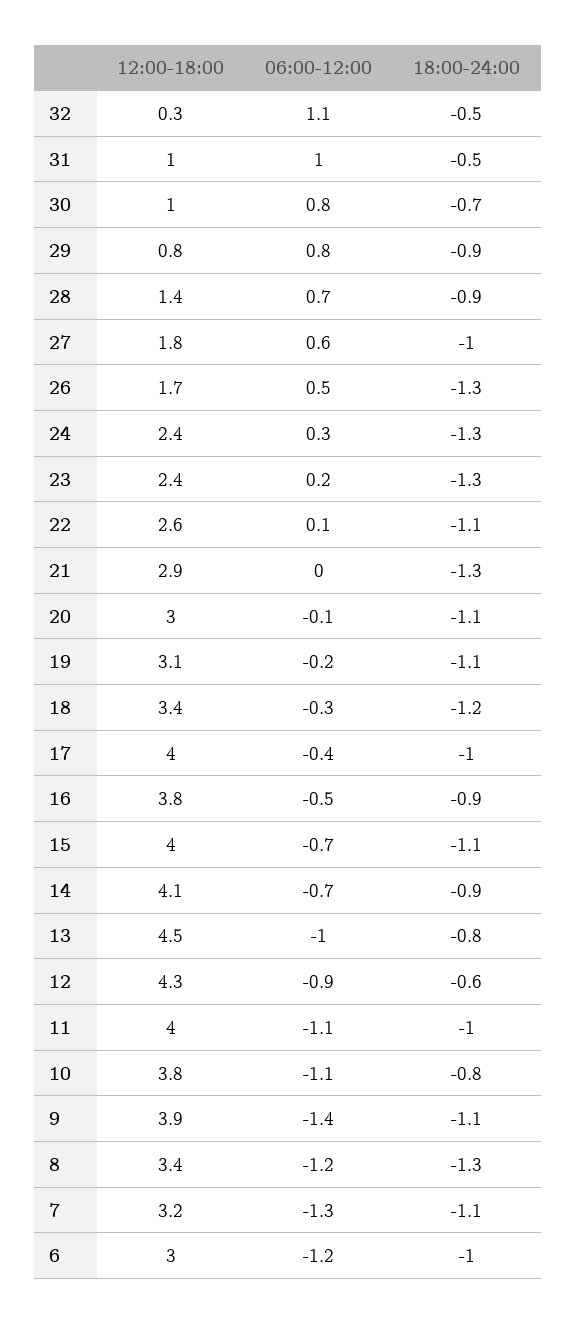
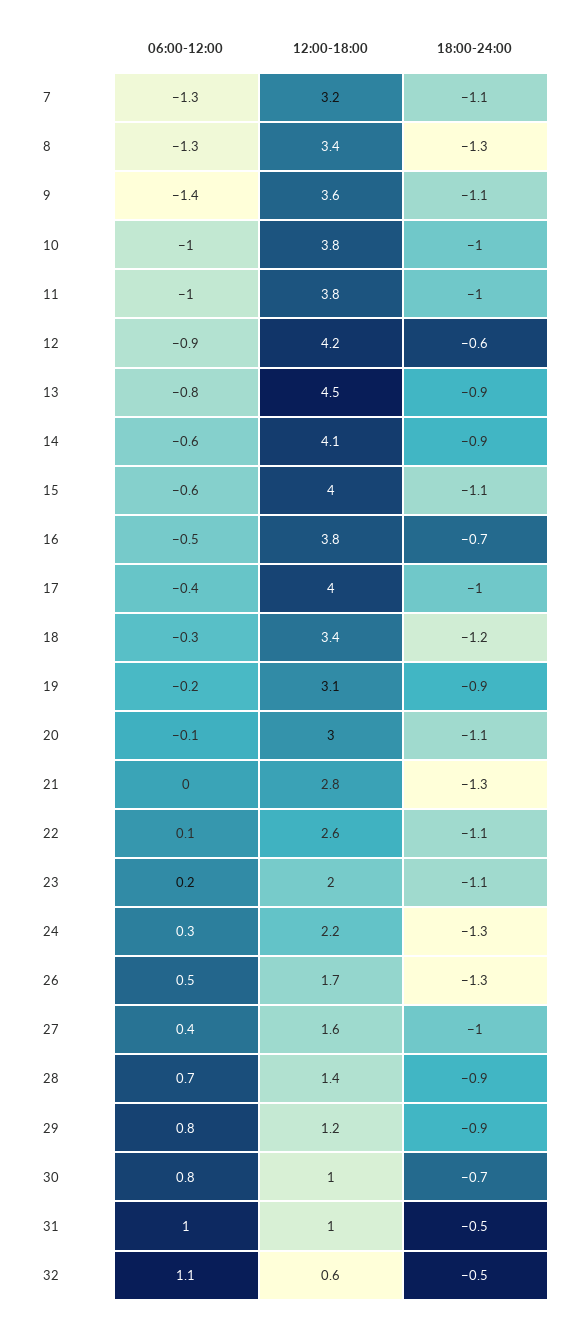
  {
    "12:00-18:00": {
-     "32": 0.3,
+     "32": 0.6,
      "31": 1,
      "30": 1,
-     "29": 0.8,
+     "29": 1.2,
      "28": 1.4,
-     "27": 1.8,
+     "27": 1.6,
      "26": 1.7,
-     "24": 2.4,
+     "24": 2.2,
-     "23": 2.4,
+     "23": 2,
      "22": 2.6,
-     "21": 2.9,
+     "21": 2.8,
      "20": 3,
      "19": 3.1,
      "18": 3.4,
      "17": 4,
      "16": 3.8,
      "15": 4,
      "14": 4.1,
      "13": 4.5,
-     "12": 4.3,
+     "12": 4.2,
-     "11": 4,
+     "11": 3.8,
      "10": 3.8,
-     "9": 3.9,
+     "9": 3.6,
      "8": 3.4,
-     "7": 3.2,
+     "7": 3.2
-     "6": 3
    },
    "06:00-12:00": {
      "32": 1.1,
      "31": 1,
      "30": 0.8,
      "29": 0.8,
      "28": 0.7,
-     "27": 0.6,
+     "27": 0.4,
      "26": 0.5,
      "24": 0.3,
      "23": 0.2,
      "22": 0.1,
      "21": 0,
      "20": -0.1,
      "19": -0.2,
      "18": -0.3,
      "17": -0.4,
      "16": -0.5,
-     "15": -0.7,
+     "15": -0.6,
-     "14": -0.7,
+     "14": -0.6,
-     "13": -1,
+     "13": -0.8,
      "12": -0.9,
-     "11": -1.1,
+     "11": -1,
-     "10": -1.1,
+     "10": -1,
      "9": -1.4,
-     "8": -1.2,
+     "8": -1.3,
-     "7": -1.3,
+     "7": -1.3
-     "6": -1.2
    },
    "18:00-24:00": {
      "32": -0.5,
      "31": -0.5,
      "30": -0.7,
      "29": -0.9,
      "28": -0.9,
      "27": -1,
      "26": -1.3,
      "24": -1.3,
-     "23": -1.3,
+     "23": -1.1,
      "22": -1.1,
      "21": -1.3,
      "20": -1.1,
-     "19": -1.1,
+     "19": -0.9,
      "18": -1.2,
      "17": -1,
-     "16": -0.9,
+     "16": -0.7,
      "15": -1.1,
      "14": -0.9,
-     "13": -0.8,
+     "13": -0.9,
      "12": -0.6,
      "11": -1,
-     "10": -0.8,
+     "10": -1,
      "9": -1.1,
      "8": -1.3,
-     "7": -1.1,
+     "7": -1.1
-     "6": -1
    }
  }

